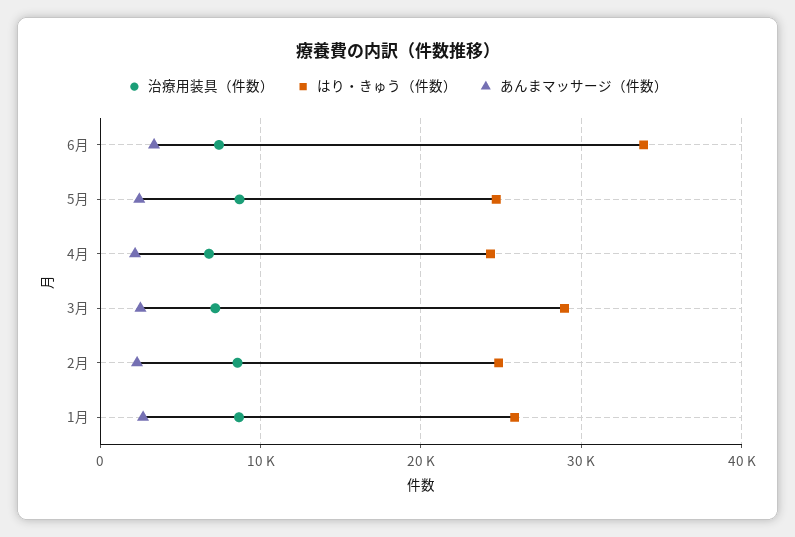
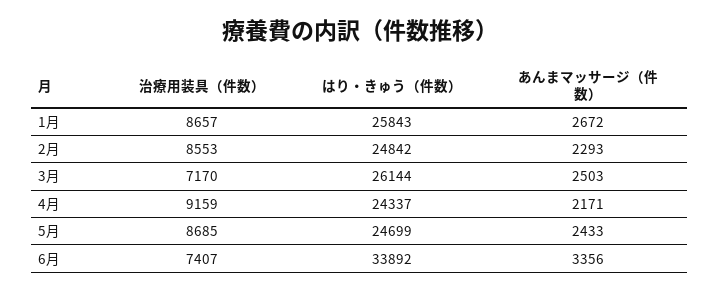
  {
    "治療用装具（件数）": {
      "6月": 7407,
      "5月": 8685,
-     "4月": 7000,
+     "4月": 9159,
      "3月": 7170,
      "2月": 8553,
      "1月": 8657
    },
    "はり・きゅう（件数）": {
      "6月": 33892,
      "5月": 24699,
      "4月": 24337,
-     "3月": 29000,
+     "3月": 26144,
      "2月": 24842,
      "1月": 25843
    },
    "あんまマッサージ（件数）": {
      "6月": 3356,
      "5月": 2433,
      "4月": 2171,
      "3月": 2503,
      "2月": 2293,
      "1月": 2672
    }
  }

